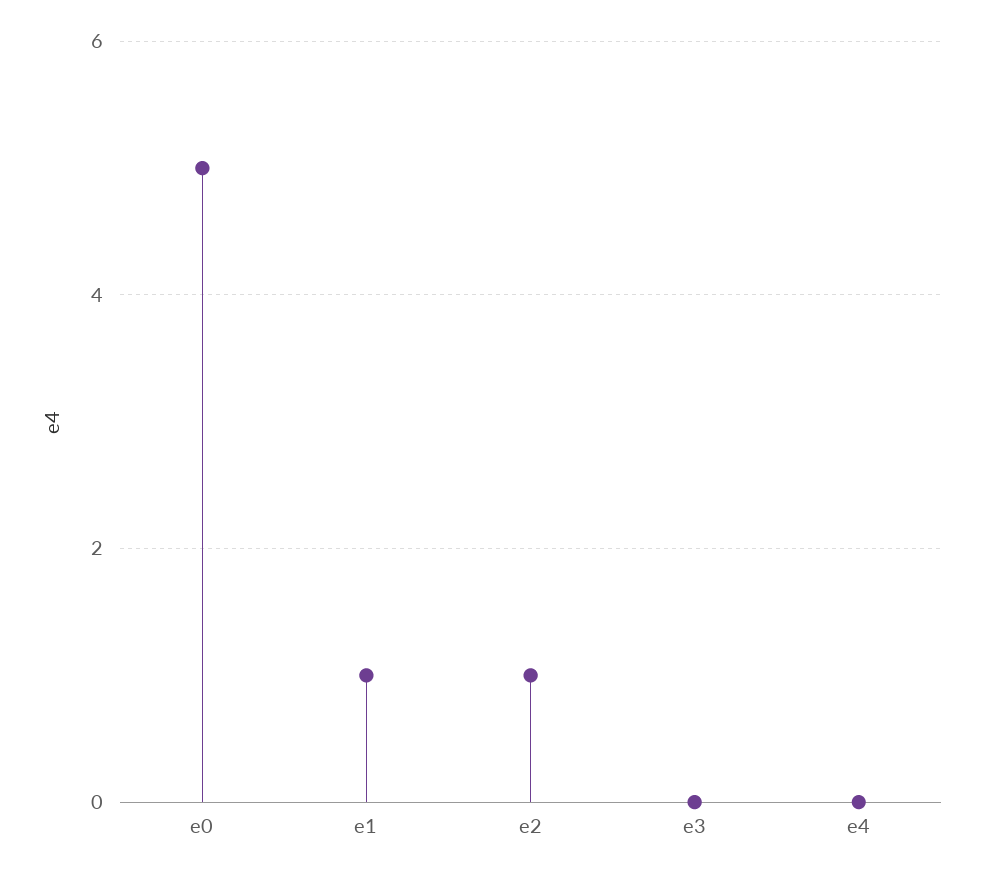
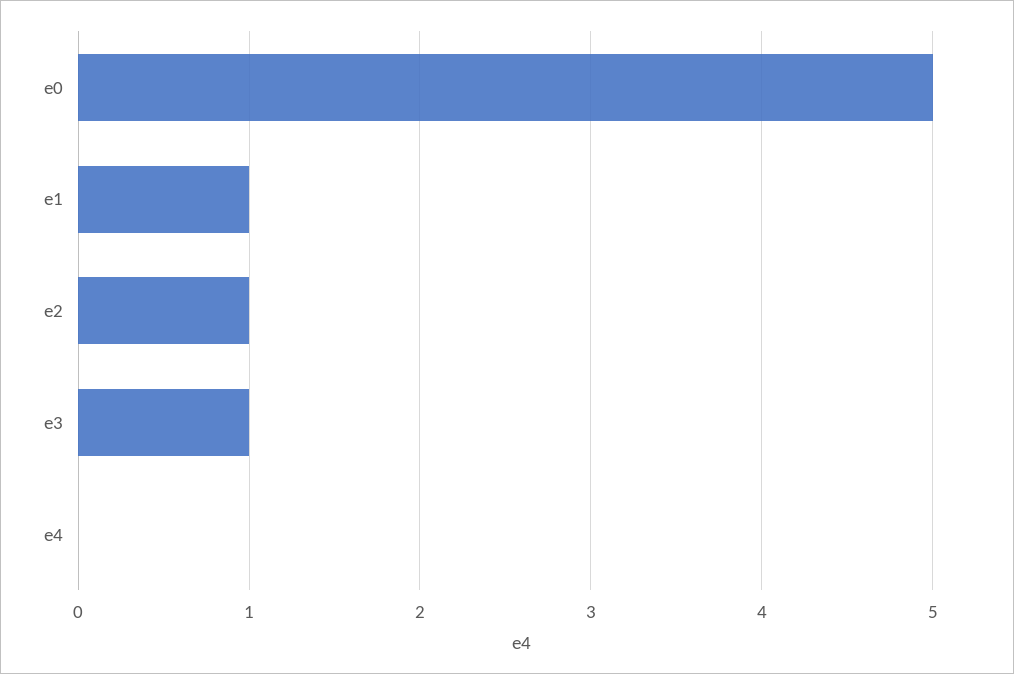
  {
    "e0": 5,
    "e1": 1,
    "e2": 1,
-   "e3": 0,
+   "e3": 1,
    "e4": 0
  }

